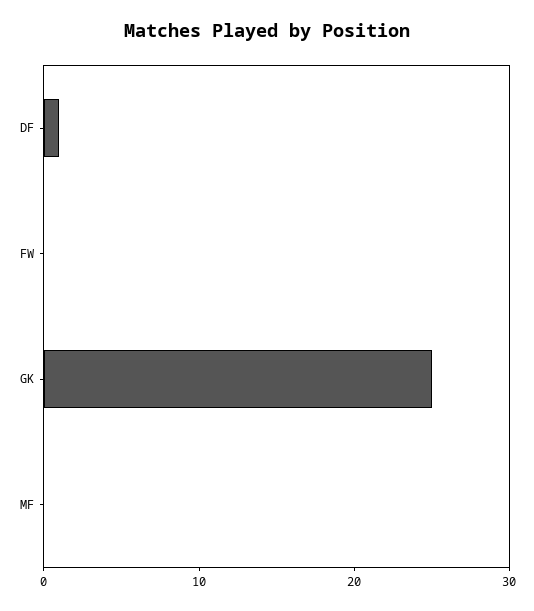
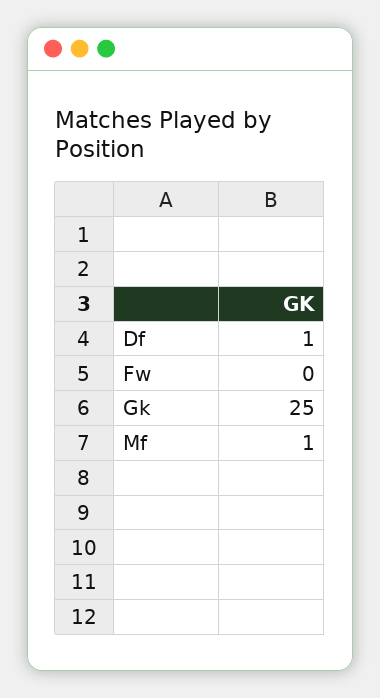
  {
    "DF": 1,
    "FW": 0,
    "GK": 25,
-   "MF": 0
+   "MF": 1
  }

